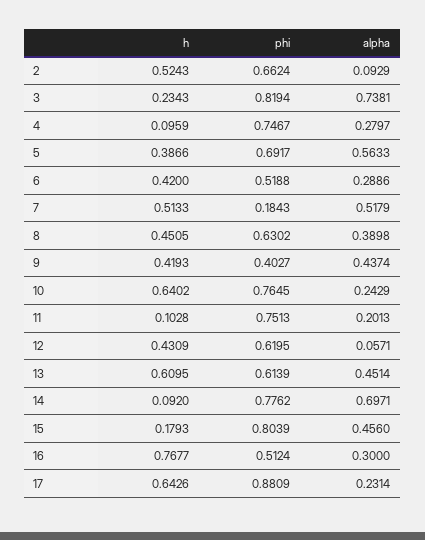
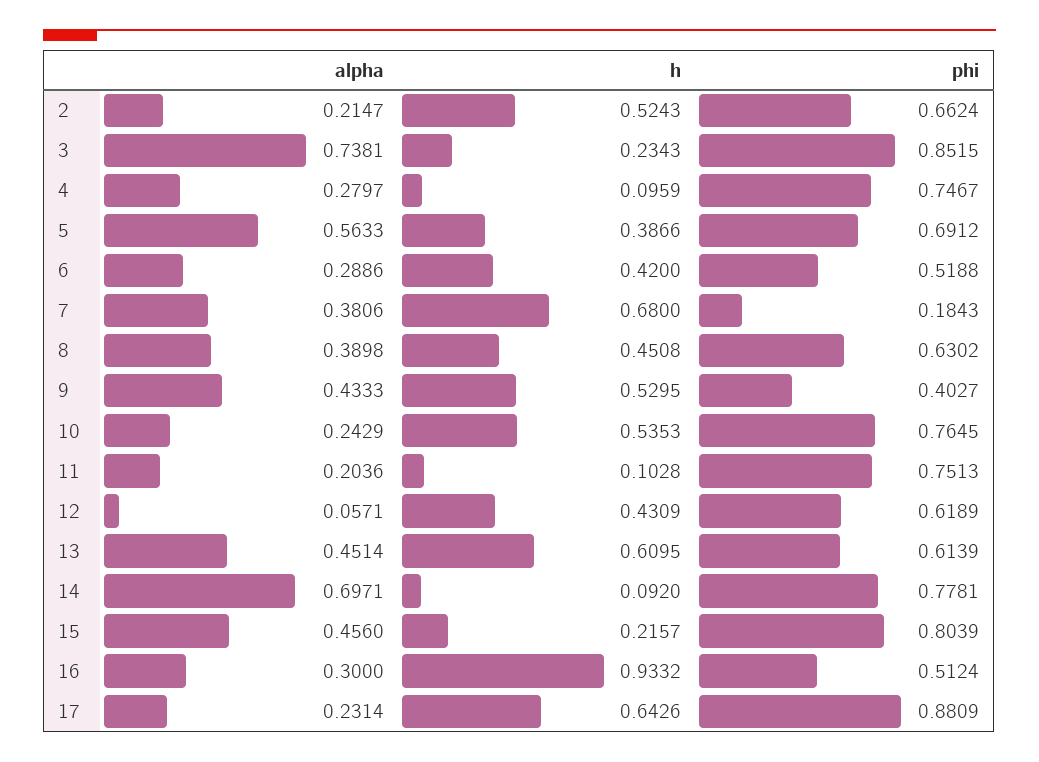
  {
    "h": {
      "2": 0.5243,
      "3": 0.2343,
      "4": 0.0959,
      "5": 0.3866,
      "6": 0.42,
-     "7": 0.5133,
+     "7": 0.68,
-     "8": 0.4505,
+     "8": 0.4508,
-     "9": 0.4193,
+     "9": 0.5295,
-     "10": 0.6402,
+     "10": 0.5353,
      "11": 0.1028,
      "12": 0.4309,
      "13": 0.6095,
      "14": 0.092,
-     "15": 0.1793,
+     "15": 0.2157,
-     "16": 0.7677,
+     "16": 0.9332,
      "17": 0.6426
    },
    "phi": {
      "2": 0.6624,
-     "3": 0.8194,
+     "3": 0.8515,
      "4": 0.7467,
-     "5": 0.6917,
+     "5": 0.6912,
      "6": 0.5188,
      "7": 0.1843,
      "8": 0.6302,
      "9": 0.4027,
      "10": 0.7645,
      "11": 0.7513,
-     "12": 0.6195,
+     "12": 0.6189,
      "13": 0.6139,
-     "14": 0.7762,
+     "14": 0.7781,
      "15": 0.8039,
      "16": 0.5124,
      "17": 0.8809
    },
    "alpha": {
-     "2": 0.0929,
+     "2": 0.2147,
      "3": 0.7381,
      "4": 0.2797,
      "5": 0.5633,
      "6": 0.2886,
-     "7": 0.5179,
+     "7": 0.3806,
      "8": 0.3898,
-     "9": 0.4374,
+     "9": 0.4333,
      "10": 0.2429,
-     "11": 0.2013,
+     "11": 0.2036,
      "12": 0.0571,
      "13": 0.4514,
      "14": 0.6971,
      "15": 0.456,
      "16": 0.3,
      "17": 0.2314
    }
  }

